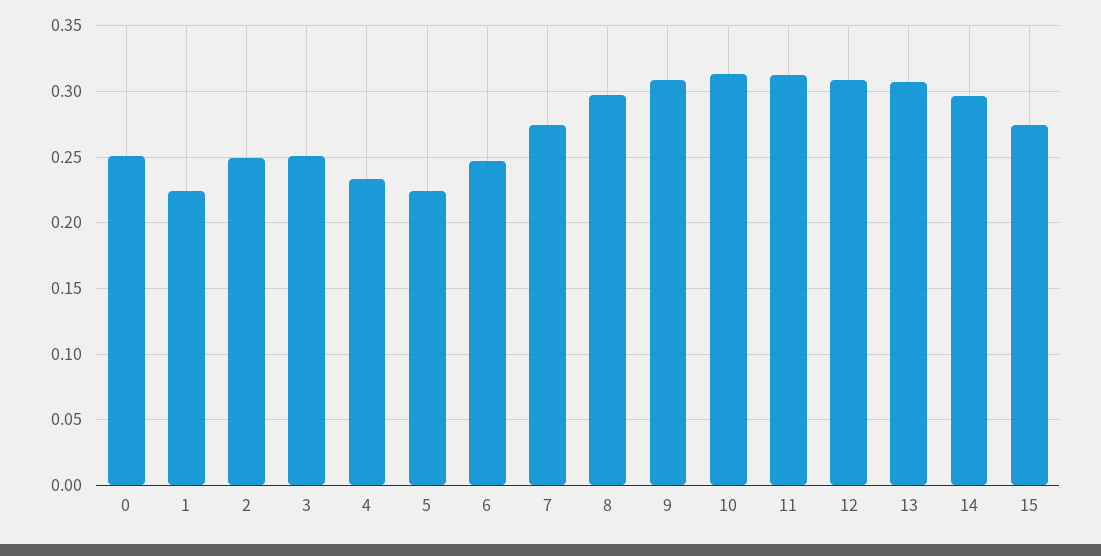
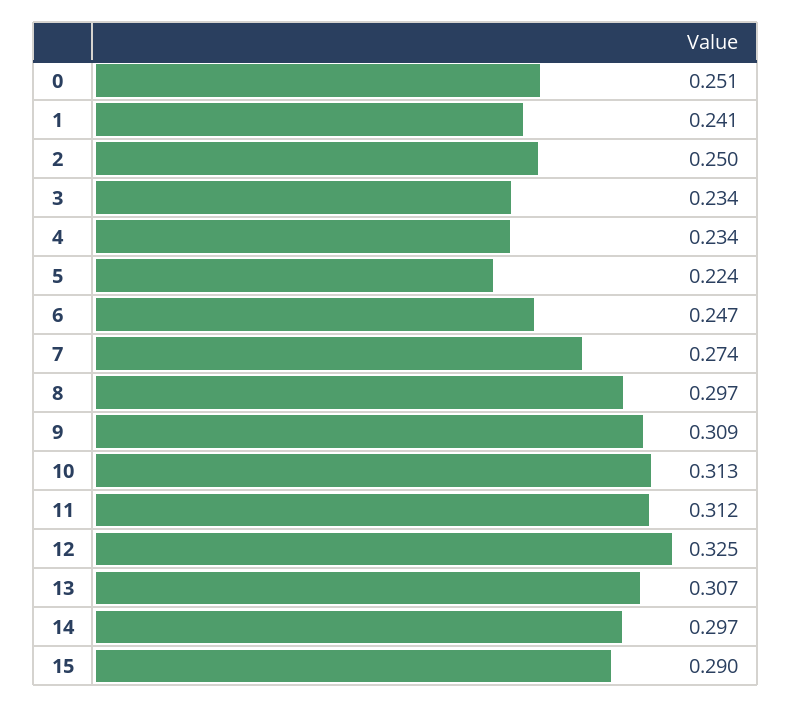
  {
    "0": 0.251,
-   "1": 0.225,
+   "1": 0.241,
    "2": 0.25,
-   "3": 0.25,
+   "3": 0.234,
    "4": 0.234,
    "5": 0.224,
    "6": 0.247,
    "7": 0.274,
    "8": 0.297,
    "9": 0.309,
    "10": 0.313,
    "11": 0.312,
-   "12": 0.31,
+   "12": 0.325,
    "13": 0.307,
    "14": 0.297,
-   "15": 0.275
+   "15": 0.29
  }

